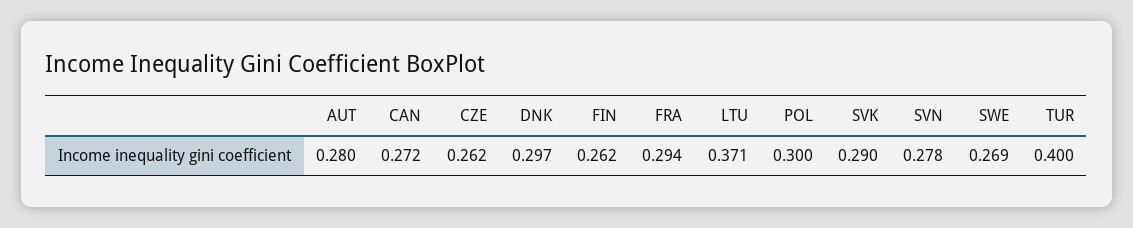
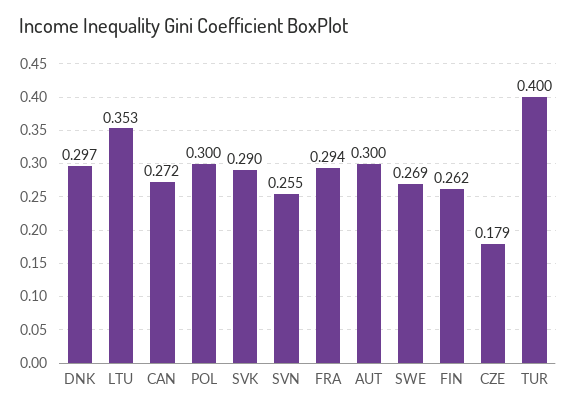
  {
-   "AUT": 0.28,
+   "AUT": 0.3,
    "CAN": 0.272,
-   "CZE": 0.262,
+   "CZE": 0.179,
    "DNK": 0.297,
    "FIN": 0.262,
    "FRA": 0.294,
-   "LTU": 0.371,
+   "LTU": 0.353,
    "POL": 0.3,
    "SVK": 0.29,
-   "SVN": 0.278,
+   "SVN": 0.255,
    "SWE": 0.269,
    "TUR": 0.4
  }

